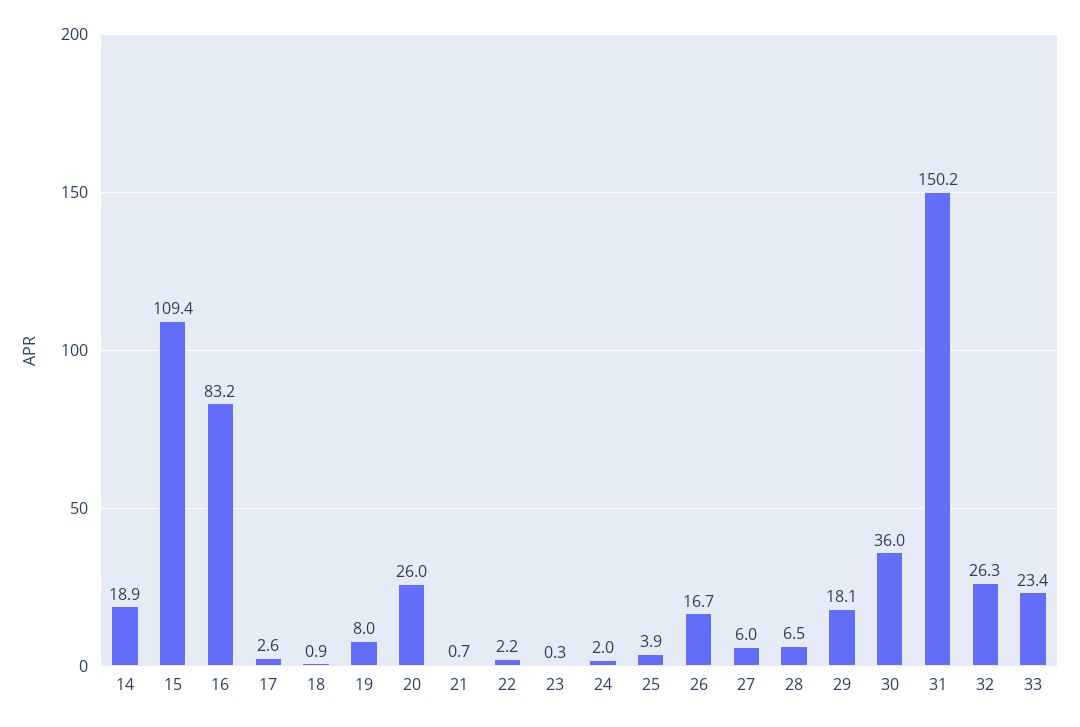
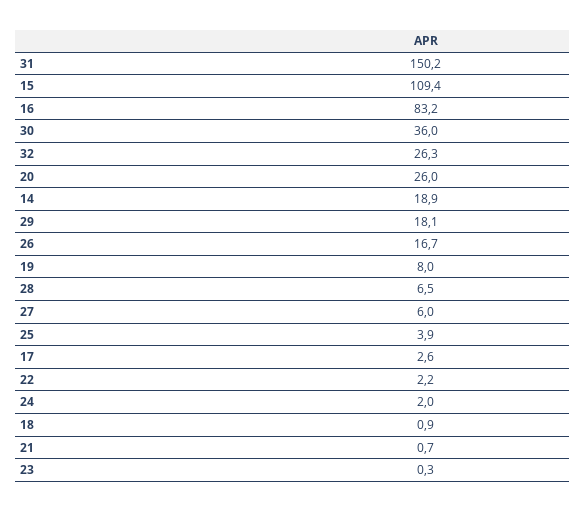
  {
    "14": 18.9,
    "15": 109.4,
    "16": 83.2,
    "17": 2.6,
    "18": 0.9,
    "19": 8,
    "20": 26,
    "21": 0.7,
    "22": 2.2,
    "23": 0.3,
    "24": 2,
    "25": 3.9,
    "26": 16.7,
    "27": 6,
    "28": 6.5,
    "29": 18.1,
    "30": 36,
    "31": 150.2,
-   "32": 26.3,
+   "32": 26.3
-   "33": 23.4
  }

